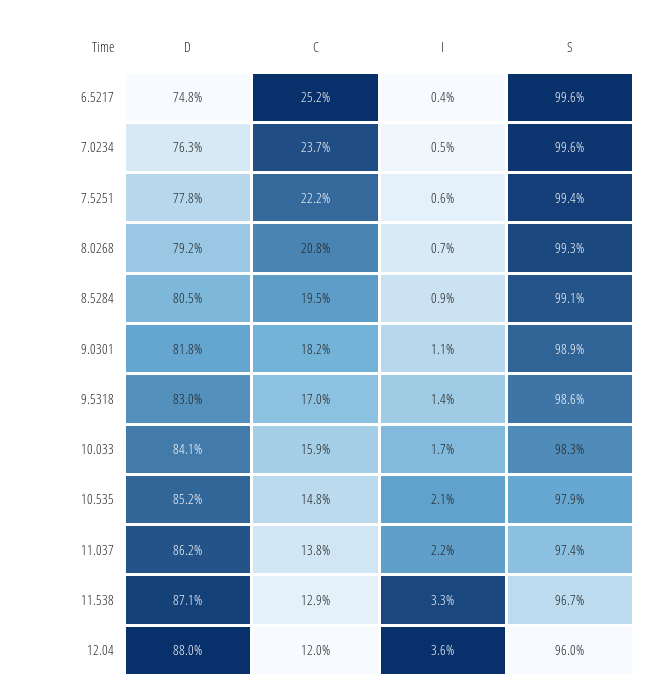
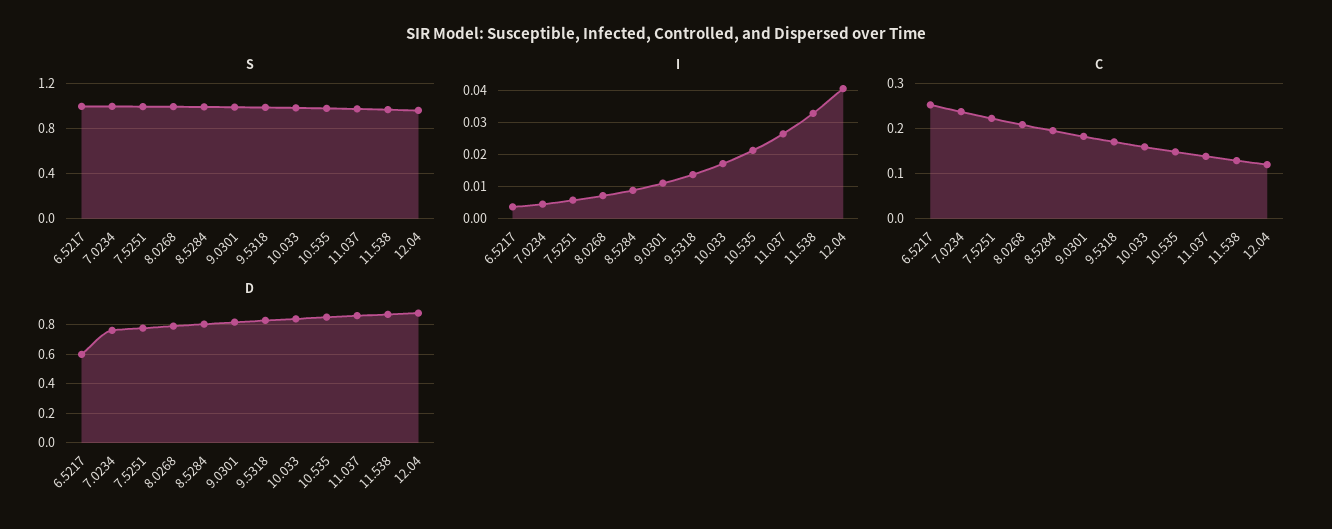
  {
    "D": {
-     "6.5217": 0.748,
+     "6.5217": 0.6,
      "7.0234": 0.763,
      "7.5251": 0.778,
      "8.0268": 0.792,
      "8.5284": 0.805,
      "9.0301": 0.818,
      "9.5318": 0.83,
      "10.033": 0.841,
      "10.535": 0.852,
      "11.037": 0.862,
      "11.538": 0.871,
      "12.04": 0.88
    },
    "C": {
      "6.5217": 0.252,
      "7.0234": 0.237,
      "7.5251": 0.222,
      "8.0268": 0.208,
      "8.5284": 0.195,
      "9.0301": 0.182,
      "9.5318": 0.17,
      "10.033": 0.159,
      "10.535": 0.148,
      "11.037": 0.138,
      "11.538": 0.129,
      "12.04": 0.12
    },
    "I": {
      "6.5217": 0.004,
      "7.0234": 0.005,
      "7.5251": 0.006,
      "8.0268": 0.007,
      "8.5284": 0.009,
      "9.0301": 0.011,
      "9.5318": 0.014,
      "10.033": 0.017,
      "10.535": 0.021,
-     "11.037": 0.022,
+     "11.037": 0.026,
      "11.538": 0.033,
-     "12.04": 0.036
+     "12.04": 0.04
    },
    "S": {
      "6.5217": 0.996,
      "7.0234": 0.996,
      "7.5251": 0.994,
      "8.0268": 0.993,
      "8.5284": 0.991,
      "9.0301": 0.989,
      "9.5318": 0.986,
      "10.033": 0.983,
      "10.535": 0.979,
      "11.037": 0.974,
      "11.538": 0.967,
      "12.04": 0.96
    }
  }

